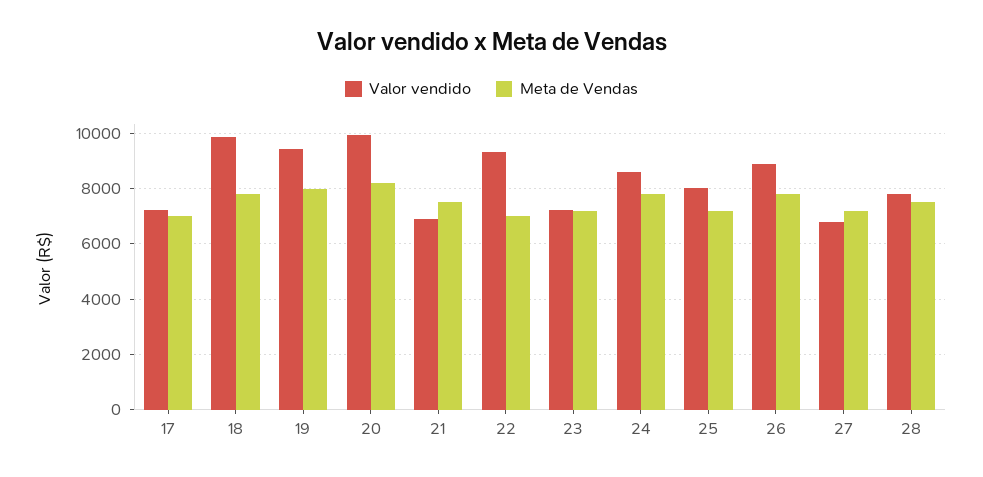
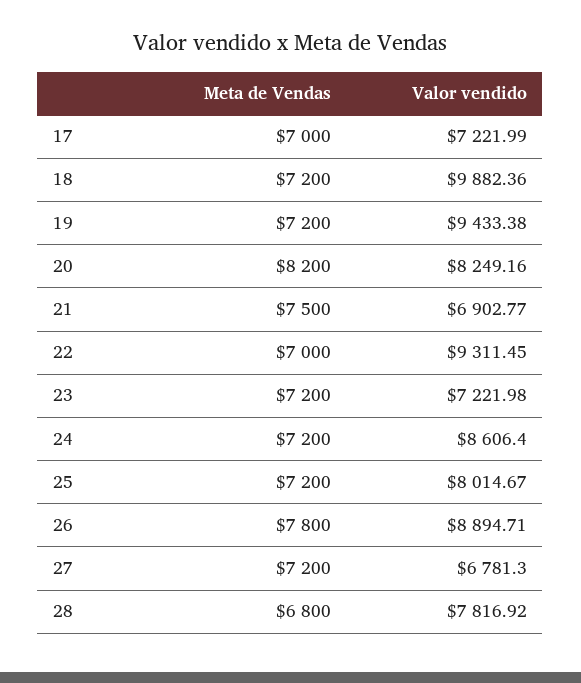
  {
    "Valor vendido": {
      "17": 7221.99,
      "18": 9882.36,
      "19": 9433.38,
-     "20": 10000,
+     "20": 8249.16,
      "21": 6902.77,
      "22": 9311.45,
      "23": 7221.98,
      "24": 8606.4,
      "25": 8014.67,
      "26": 8894.71,
      "27": 6781.3,
      "28": 7816.92
    },
    "Meta de Vendas": {
      "17": 7000,
-     "18": 7750,
+     "18": 7200,
-     "19": 8000,
+     "19": 7200,
      "20": 8200,
      "21": 7500,
      "22": 7000,
      "23": 7200,
-     "24": 7750,
+     "24": 7200,
      "25": 7200,
      "26": 7800,
      "27": 7200,
-     "28": 7500
+     "28": 6800
    }
  }

